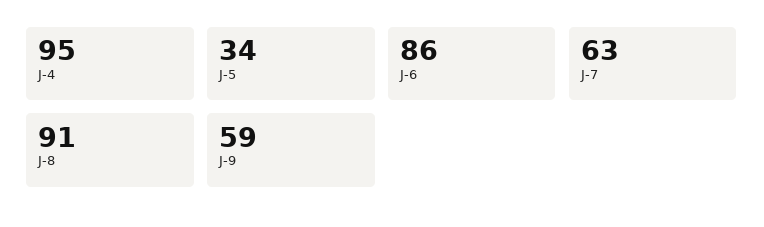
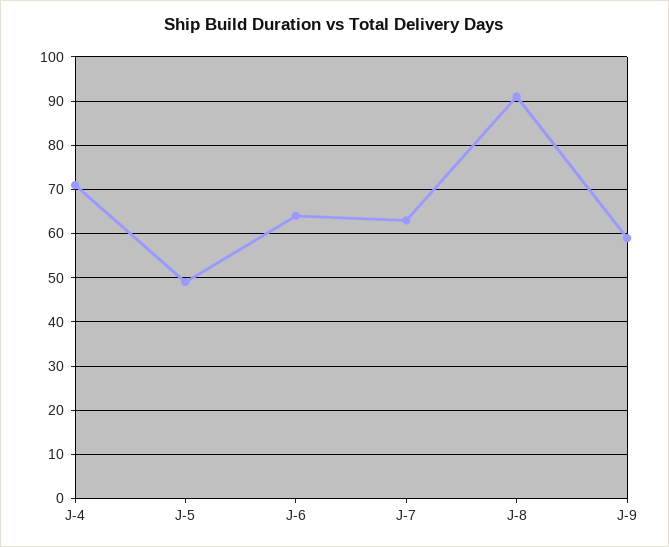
  {
-   "J-4": 95,
+   "J-4": 70,
-   "J-5": 34,
+   "J-5": 50,
-   "J-6": 86,
+   "J-6": 65,
    "J-7": 63,
    "J-8": 91,
    "J-9": 59
  }

